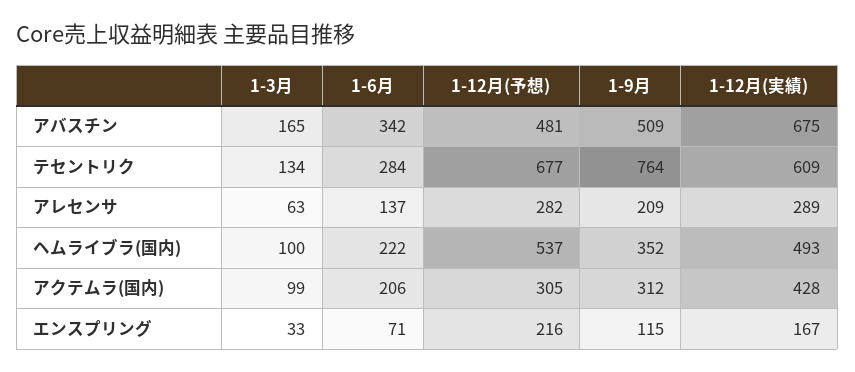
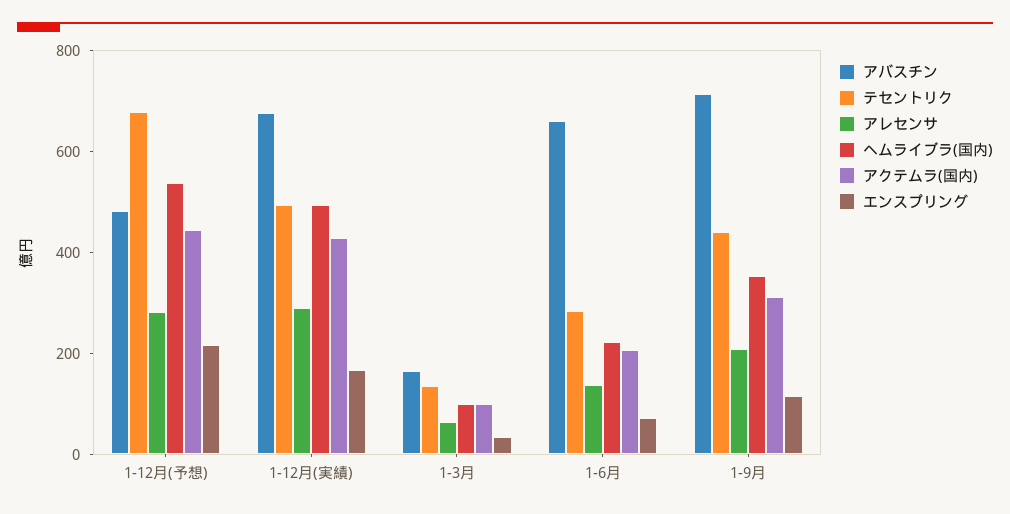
  {
    "アバスチン": {
      "1-3月": 165,
-     "1-6月": 342,
+     "1-6月": 650,
      "1-12月(予想)": 481,
-     "1-9月": 509,
+     "1-9月": 700,
      "1-12月(実績)": 675
    },
    "テセントリク": {
      "1-3月": 134,
      "1-6月": 284,
      "1-12月(予想)": 677,
-     "1-9月": 764,
+     "1-9月": 450,
-     "1-12月(実績)": 609
+     "1-12月(実績)": 500
    },
    "アレセンサ": {
      "1-3月": 63,
      "1-6月": 137,
      "1-12月(予想)": 282,
      "1-9月": 209,
      "1-12月(実績)": 289
    },
    "ヘムライブラ(国内)": {
      "1-3月": 100,
      "1-6月": 222,
      "1-12月(予想)": 537,
      "1-9月": 352,
      "1-12月(実績)": 493
    },
    "アクテムラ(国内)": {
      "1-3月": 99,
      "1-6月": 206,
-     "1-12月(予想)": 305,
+     "1-12月(予想)": 450,
      "1-9月": 312,
      "1-12月(実績)": 428
    },
    "エンスプリング": {
      "1-3月": 33,
      "1-6月": 71,
      "1-12月(予想)": 216,
      "1-9月": 115,
      "1-12月(実績)": 167
    }
  }

